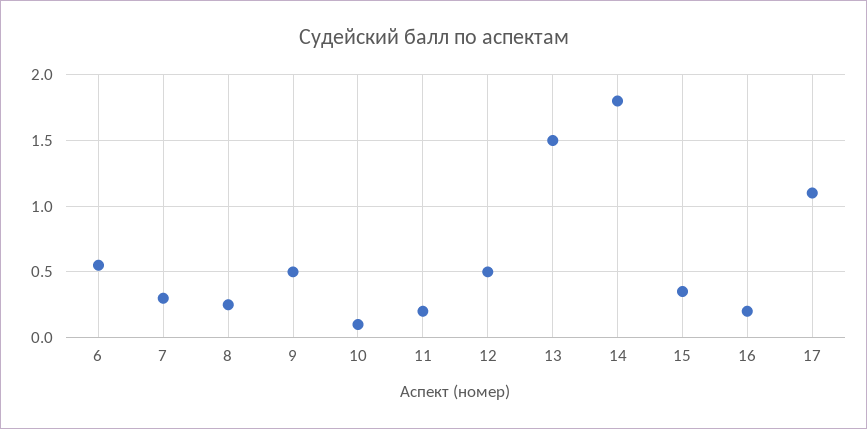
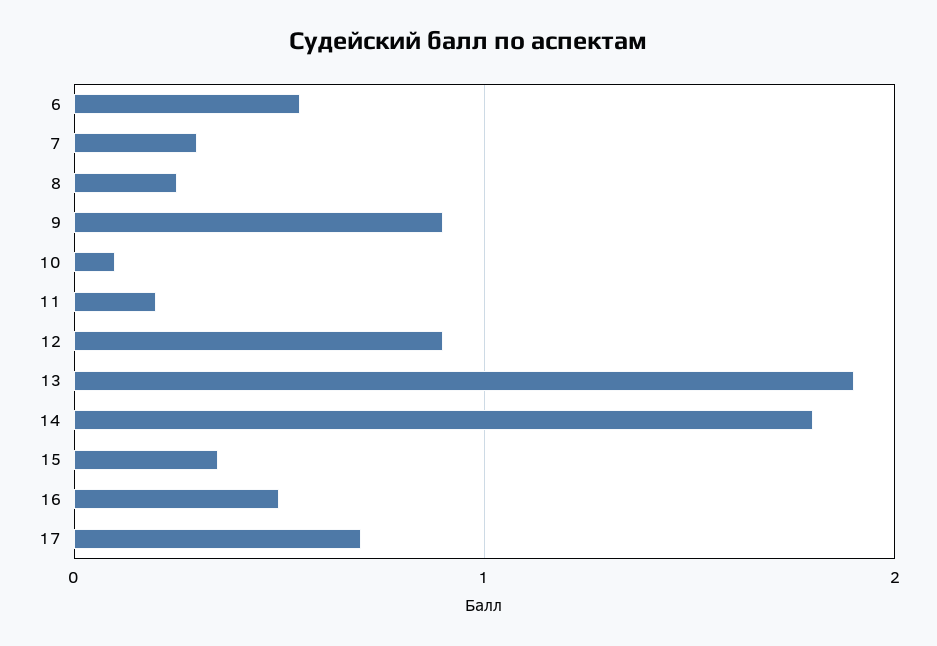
  {
    "6": 0.55,
    "7": 0.3,
    "8": 0.25,
-   "9": 0.5,
+   "9": 0.9,
    "10": 0.1,
    "11": 0.2,
-   "12": 0.5,
+   "12": 0.9,
-   "13": 1.5,
+   "13": 1.9,
    "14": 1.8,
    "15": 0.35,
-   "16": 0.2,
+   "16": 0.5,
-   "17": 1.1
+   "17": 0.7
  }

